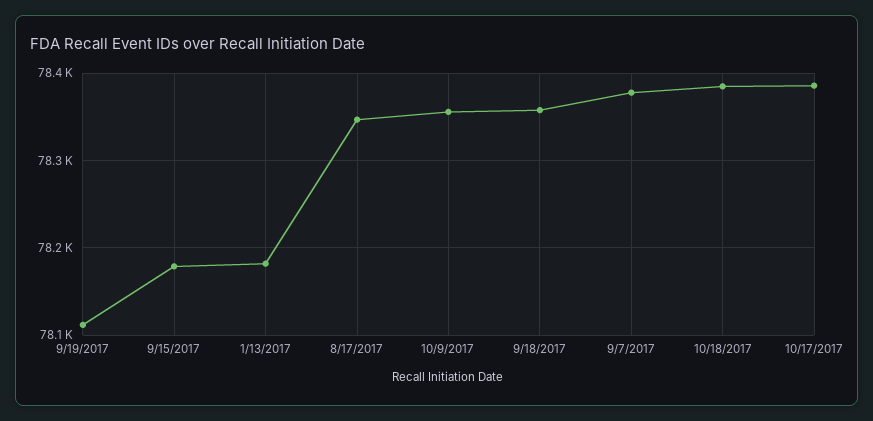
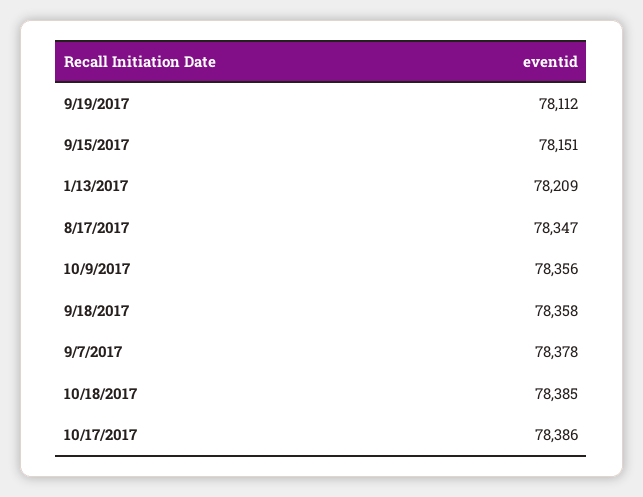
  {
    "9/19/2017": 78112,
-   "9/15/2017": 78180,
+   "9/15/2017": 78151,
-   "1/13/2017": 78180,
+   "1/13/2017": 78209,
    "8/17/2017": 78347,
    "10/9/2017": 78356,
    "9/18/2017": 78358,
    "9/7/2017": 78378,
    "10/18/2017": 78385,
    "10/17/2017": 78386
  }

